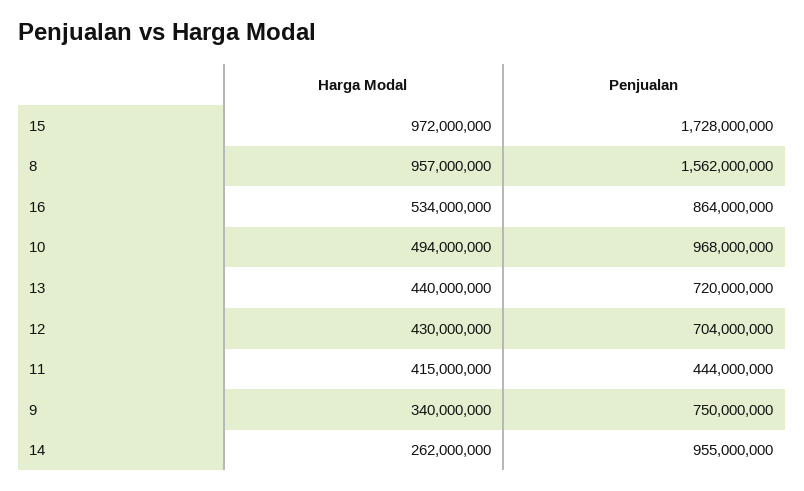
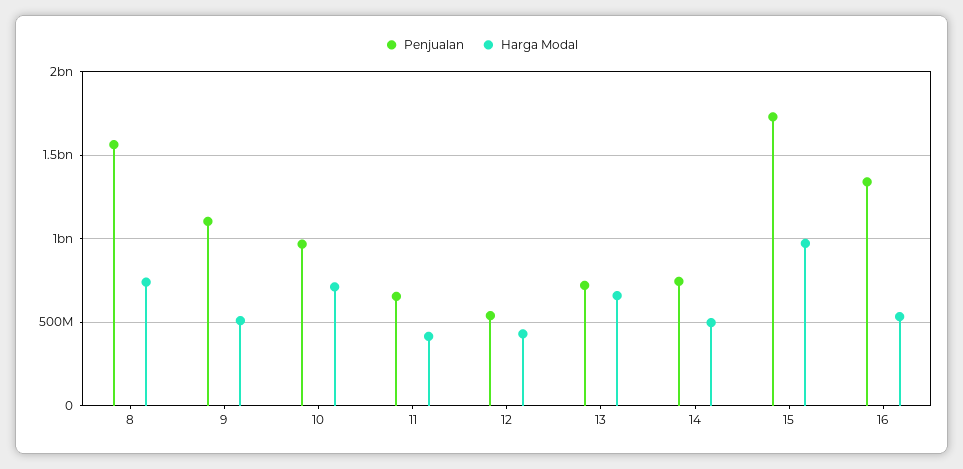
  {
    "Harga Modal": {
      "15": 972000000,
-     "8": 957000000,
+     "8": 750000000,
      "16": 534000000,
-     "10": 494000000,
+     "10": 700000000,
-     "13": 440000000,
+     "13": 650000000,
      "12": 430000000,
      "11": 415000000,
-     "9": 340000000,
+     "9": 500000000,
-     "14": 262000000
+     "14": 500000000
    },
    "Penjualan": {
      "15": 1728000000,
      "8": 1562000000,
-     "16": 864000000,
+     "16": 1350000000,
      "10": 968000000,
      "13": 720000000,
-     "12": 704000000,
+     "12": 550000000,
-     "11": 444000000,
+     "11": 650000000,
-     "9": 750000000,
+     "9": 1100000000,
-     "14": 955000000
+     "14": 750000000
    }
  }

